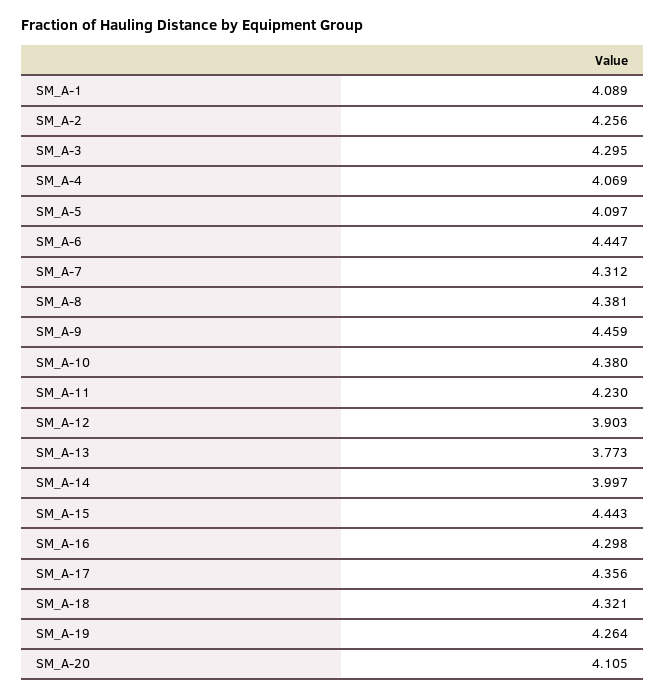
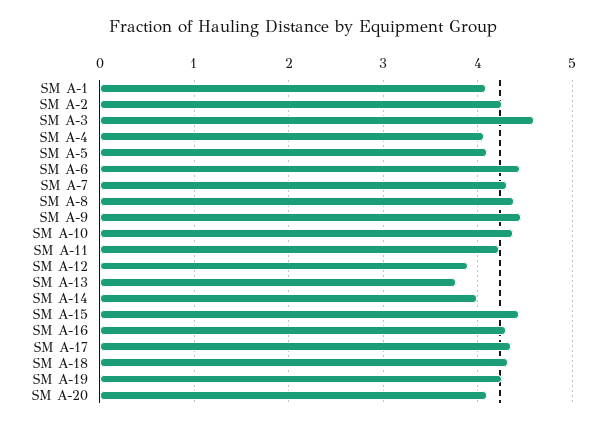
  {
    "SM_A-1": 4.089,
    "SM_A-2": 4.256,
-   "SM_A-3": 4.295,
+   "SM_A-3": 4.6,
    "SM_A-4": 4.069,
    "SM_A-5": 4.097,
    "SM_A-6": 4.447,
    "SM_A-7": 4.312,
    "SM_A-8": 4.381,
    "SM_A-9": 4.459,
    "SM_A-10": 4.38,
    "SM_A-11": 4.23,
    "SM_A-12": 3.903,
    "SM_A-13": 3.773,
    "SM_A-14": 3.997,
    "SM_A-15": 4.443,
    "SM_A-16": 4.298,
    "SM_A-17": 4.356,
    "SM_A-18": 4.321,
    "SM_A-19": 4.264,
    "SM_A-20": 4.105
  }

